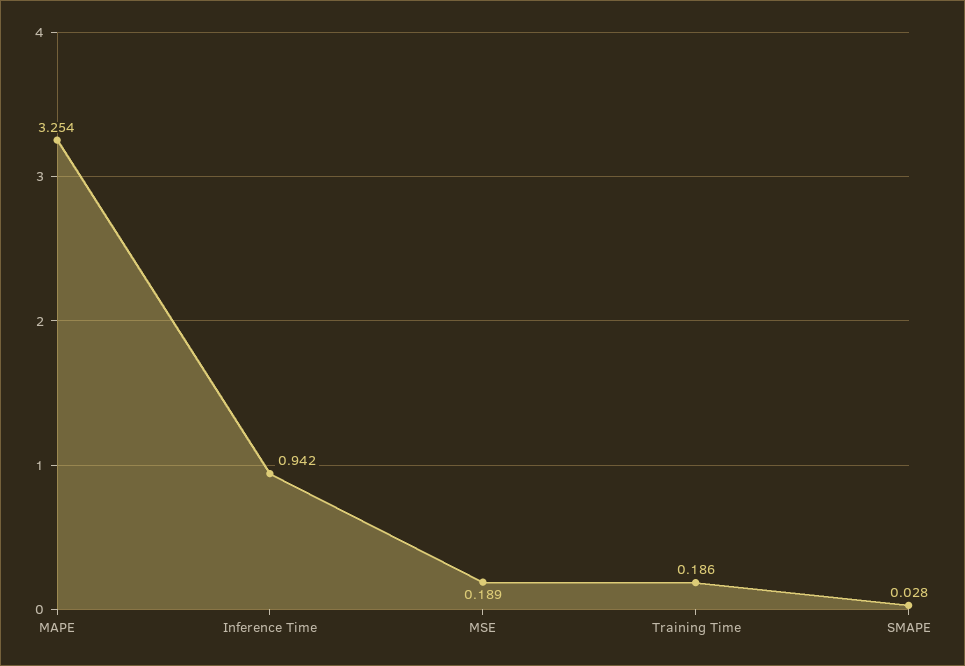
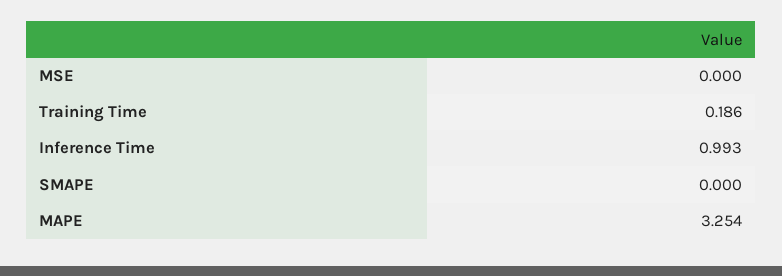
  {
    "MAPE": 3.254,
-   "Inference Time": 0.942,
+   "Inference Time": 0.993,
-   "MSE": 0.189,
+   "MSE": 0,
    "Training Time": 0.186,
-   "SMAPE": 0.028
+   "SMAPE": 0
  }

